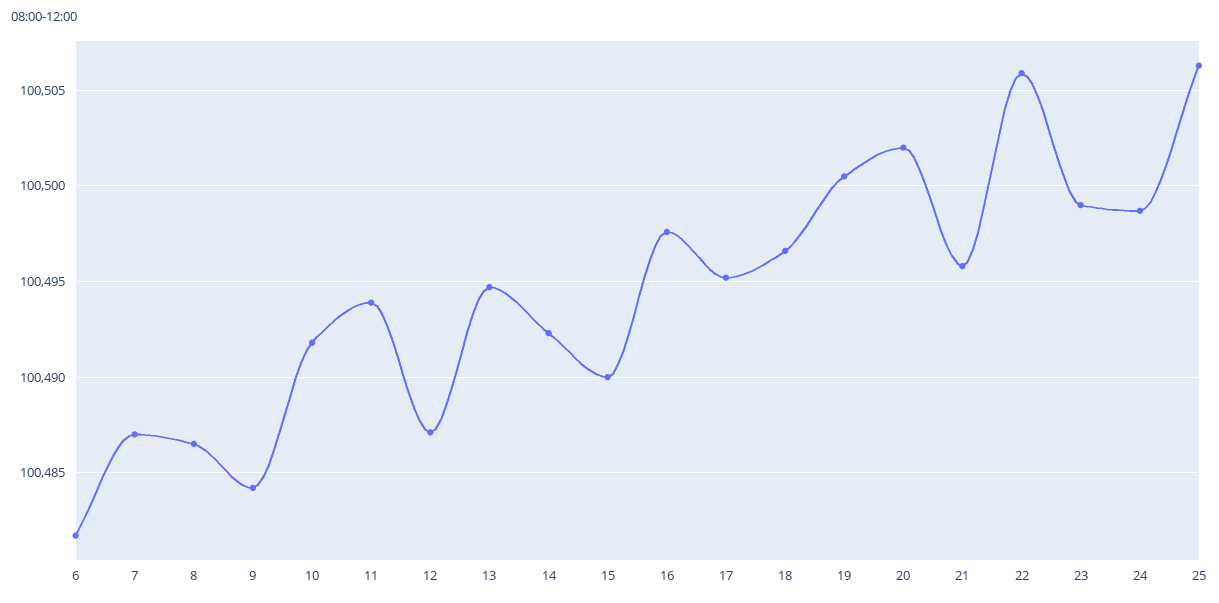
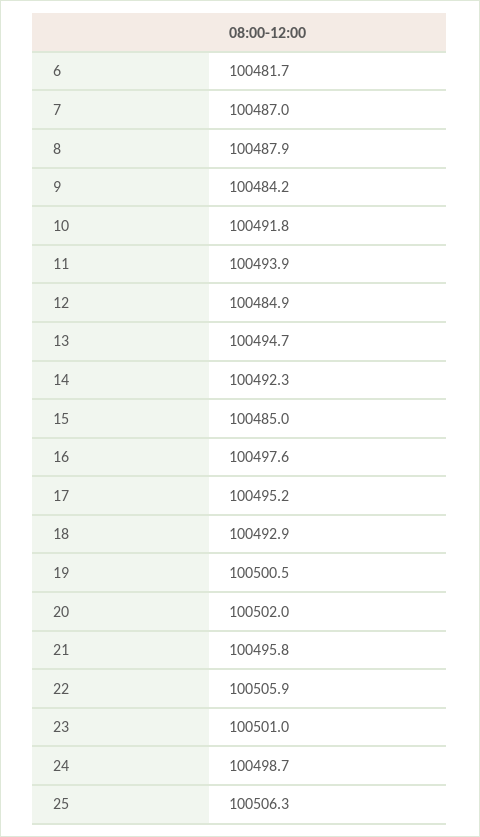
  {
    "6": 100481.7,
    "7": 100487,
-   "8": 100486.5,
+   "8": 100487.9,
    "9": 100484.2,
    "10": 100491.8,
    "11": 100493.9,
-   "12": 100487,
+   "12": 100484.9,
    "13": 100494.7,
    "14": 100492.3,
-   "15": 100490,
+   "15": 100485,
    "16": 100497.6,
    "17": 100495.2,
-   "18": 100496.5,
+   "18": 100492.9,
    "19": 100500.5,
    "20": 100502,
    "21": 100495.8,
    "22": 100505.9,
-   "23": 100499,
+   "23": 100501,
    "24": 100498.7,
    "25": 100506.3
  }

